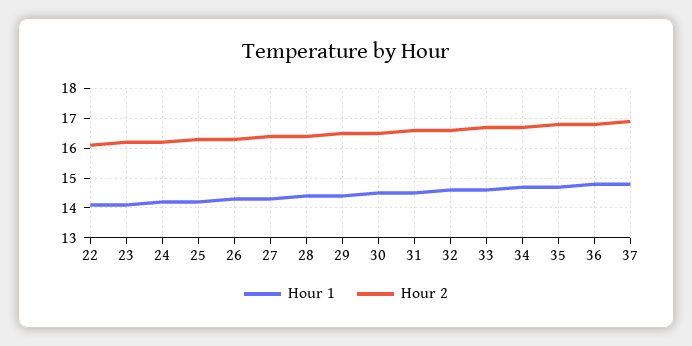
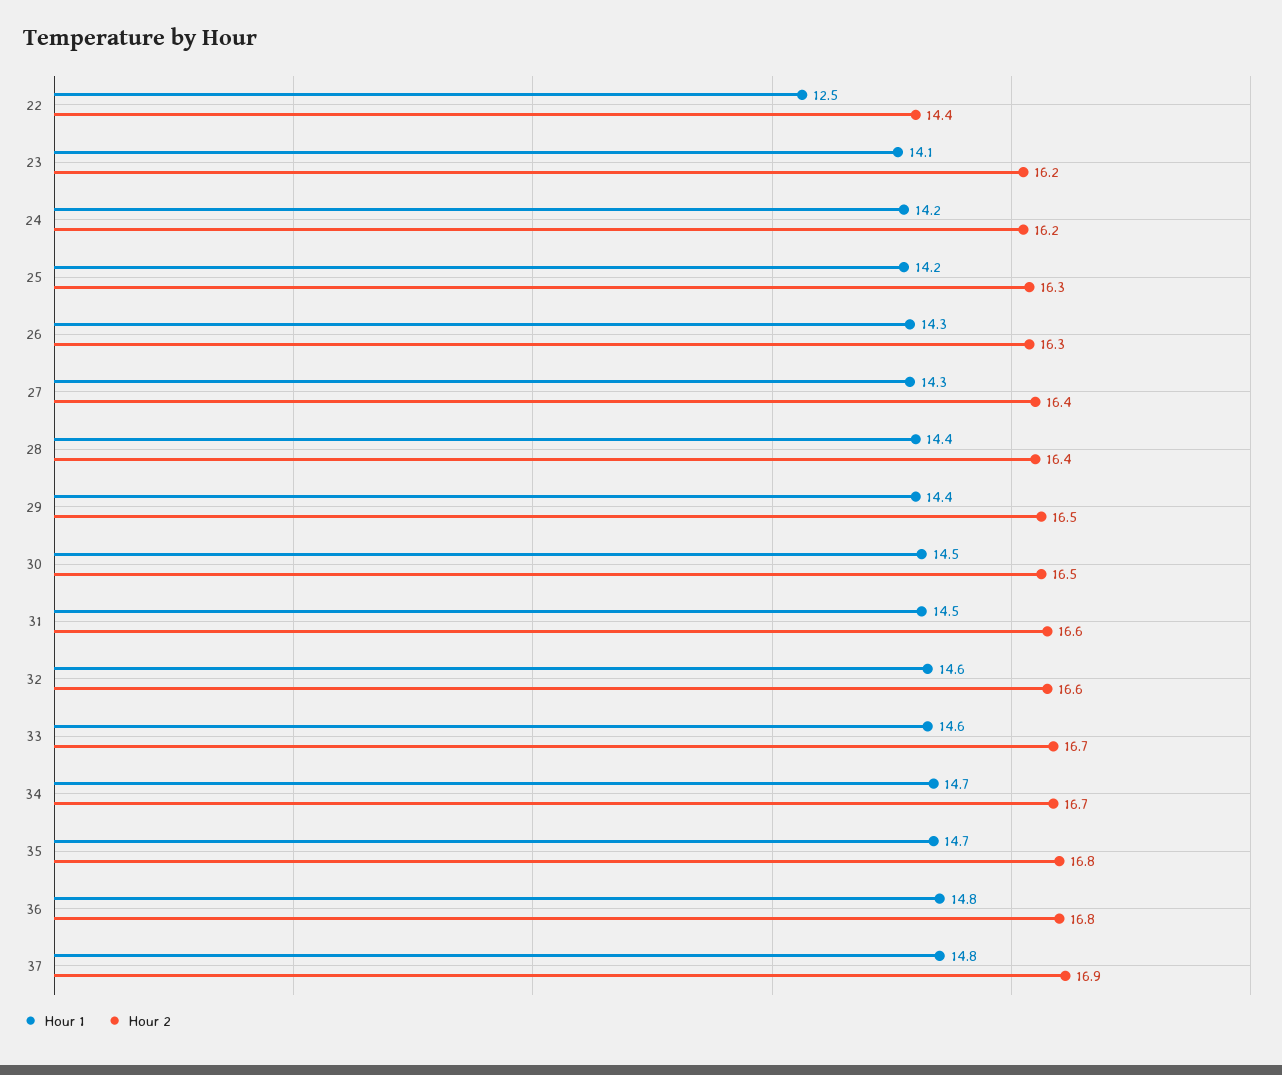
  {
    "Hour 1": {
-     "22": 14,
+     "22": 12.5,
      "23": 14.1,
      "24": 14.2,
      "25": 14.2,
      "26": 14.3,
      "27": 14.3,
      "28": 14.4,
      "29": 14.4,
      "30": 14.5,
      "31": 14.5,
      "32": 14.6,
      "33": 14.6,
      "34": 14.7,
      "35": 14.7,
      "36": 14.8,
      "37": 14.8
    },
    "Hour 2": {
-     "22": 16,
+     "22": 14.4,
      "23": 16.2,
      "24": 16.2,
      "25": 16.3,
      "26": 16.3,
      "27": 16.4,
      "28": 16.4,
      "29": 16.5,
      "30": 16.5,
      "31": 16.6,
      "32": 16.6,
      "33": 16.7,
      "34": 16.7,
      "35": 16.8,
      "36": 16.8,
      "37": 16.9
    }
  }

